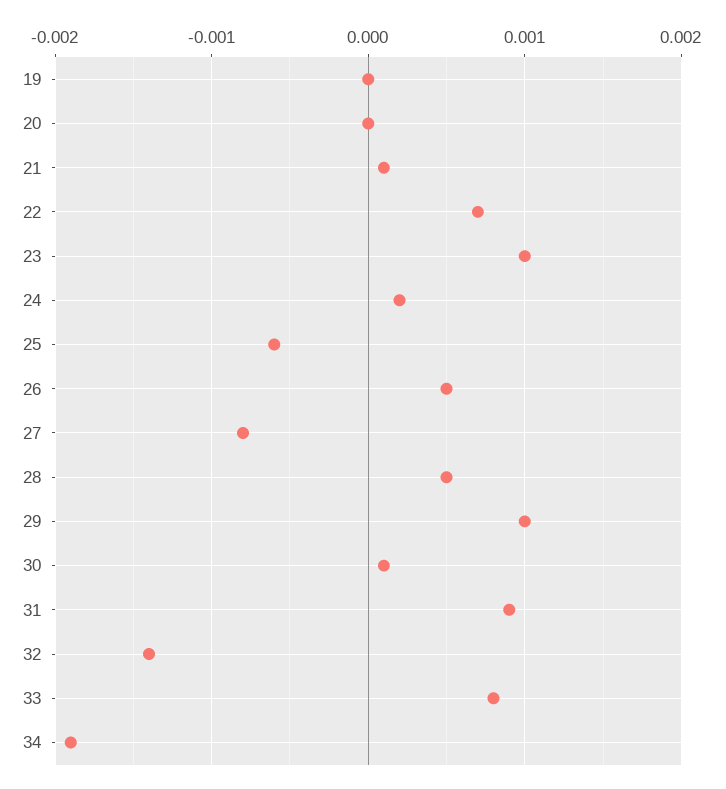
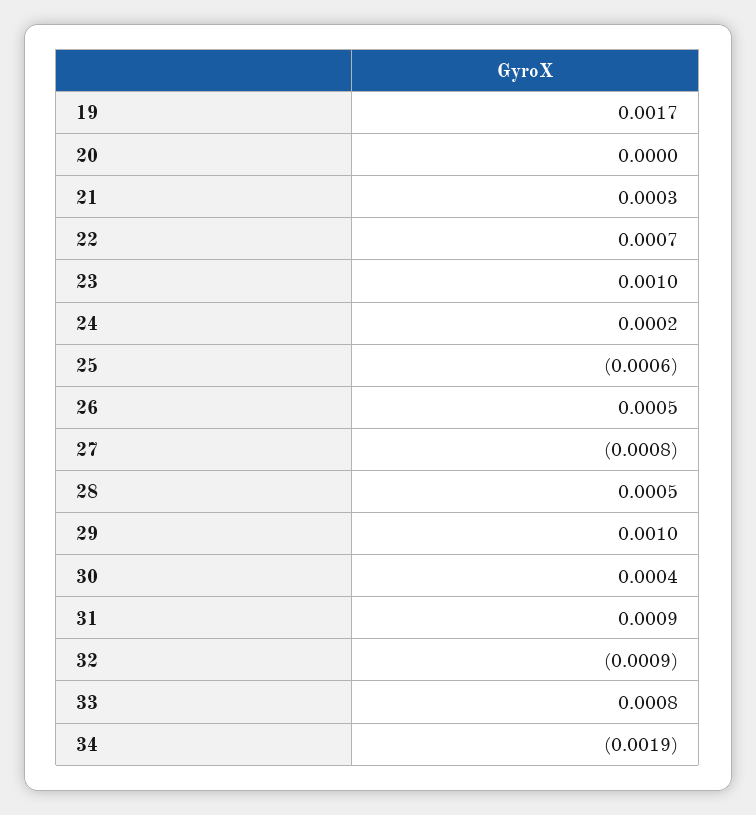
  {
-   "19": 0,
+   "19": 0.0017,
    "20": 0,
-   "21": 0.0001,
+   "21": 0.0003,
    "22": 0.0007,
    "23": 0.001,
    "24": 0.0002,
    "25": -0.0006,
    "26": 0.0005,
    "27": -0.0008,
    "28": 0.0005,
    "29": 0.001,
-   "30": 0.0001,
+   "30": 0.0004,
    "31": 0.0009,
-   "32": -0.0014,
+   "32": -0.0009,
    "33": 0.0008,
    "34": -0.0019
  }

